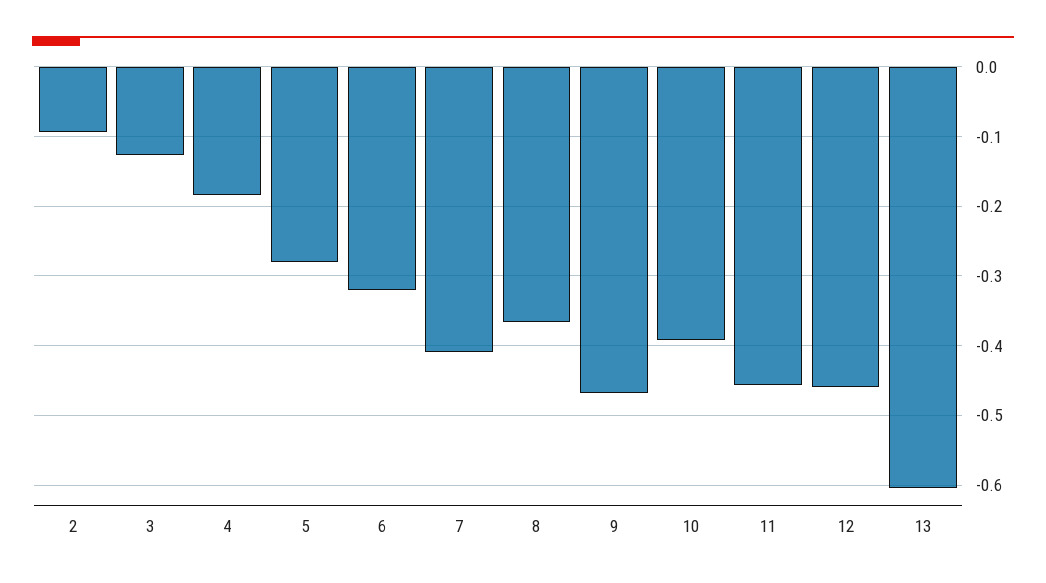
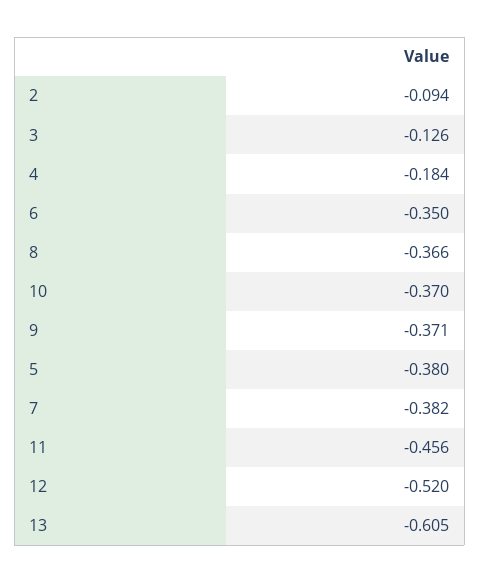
  {
    "2": -0.094,
    "3": -0.126,
    "4": -0.184,
-   "5": -0.28,
+   "5": -0.38,
-   "6": -0.32,
+   "6": -0.35,
-   "7": -0.41,
+   "7": -0.382,
    "8": -0.366,
-   "9": -0.47,
+   "9": -0.371,
-   "10": -0.39,
+   "10": -0.37,
    "11": -0.456,
-   "12": -0.46,
+   "12": -0.52,
    "13": -0.605
  }

